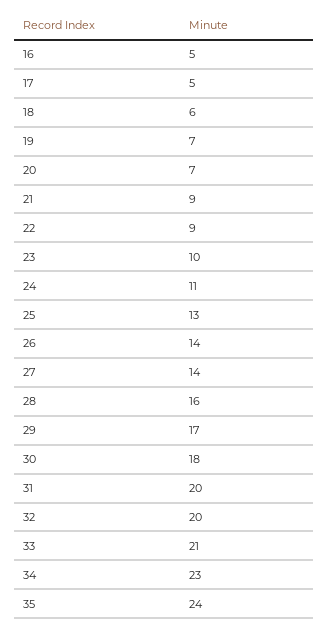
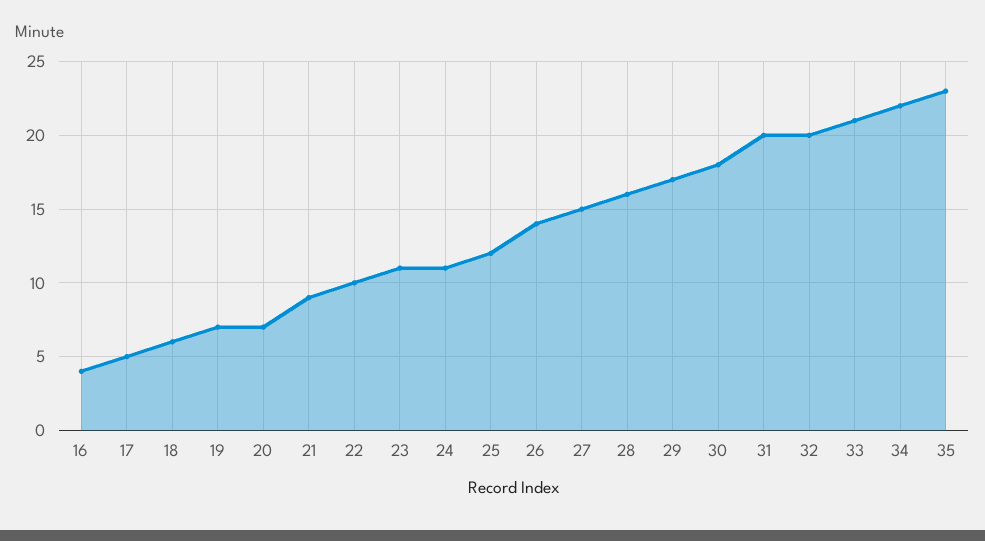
  {
-   "16": 5,
+   "16": 4,
    "17": 5,
    "18": 6,
    "19": 7,
    "20": 7,
    "21": 9,
-   "22": 9,
+   "22": 10,
-   "23": 10,
+   "23": 11,
    "24": 11,
-   "25": 13,
+   "25": 12,
    "26": 14,
-   "27": 14,
+   "27": 15,
    "28": 16,
    "29": 17,
    "30": 18,
    "31": 20,
    "32": 20,
    "33": 21,
-   "34": 23,
+   "34": 22,
-   "35": 24
+   "35": 23
  }

